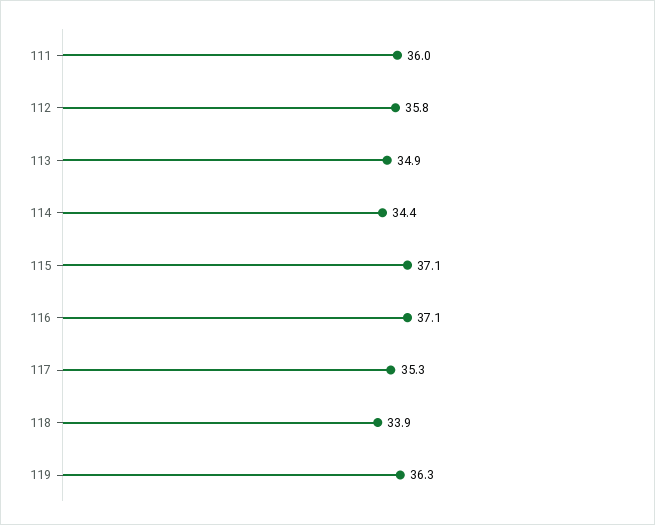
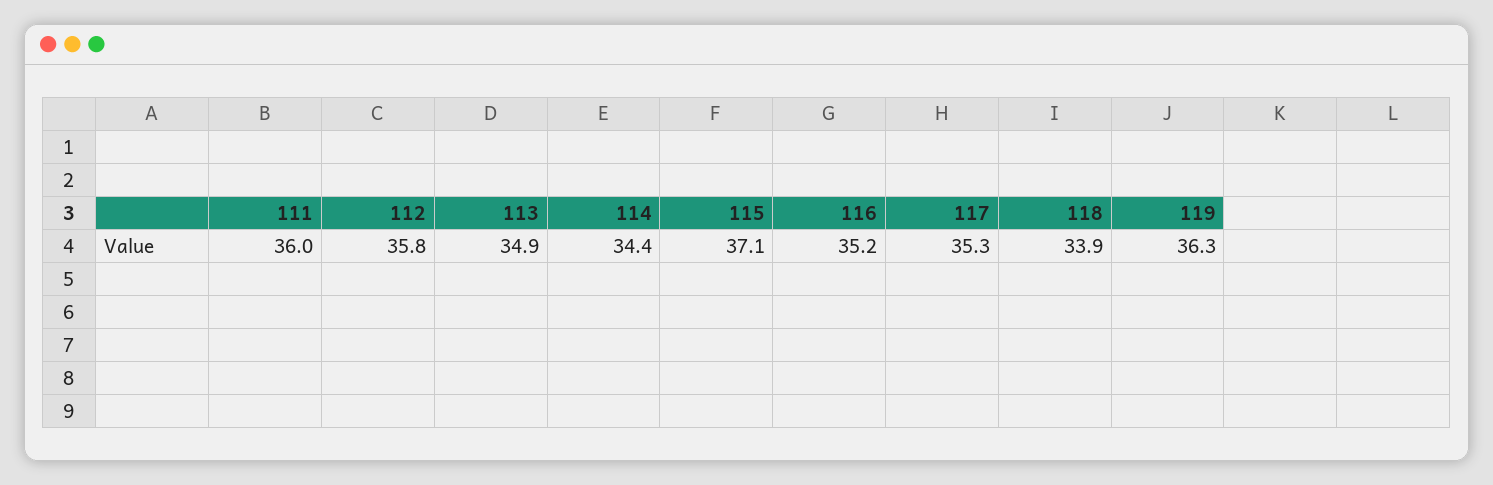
  {
    "111": 36,
    "112": 35.8,
    "113": 34.9,
    "114": 34.4,
    "115": 37.1,
-   "116": 37.1,
+   "116": 35.2,
    "117": 35.3,
    "118": 33.9,
    "119": 36.3
  }

